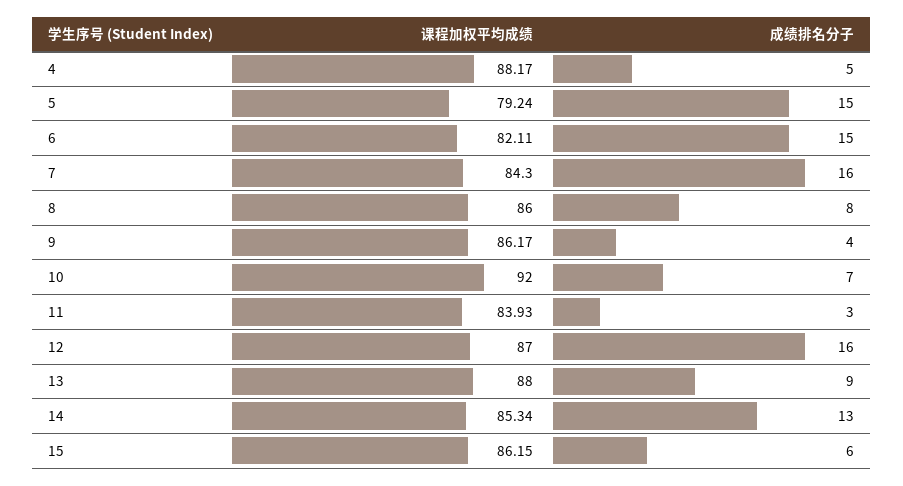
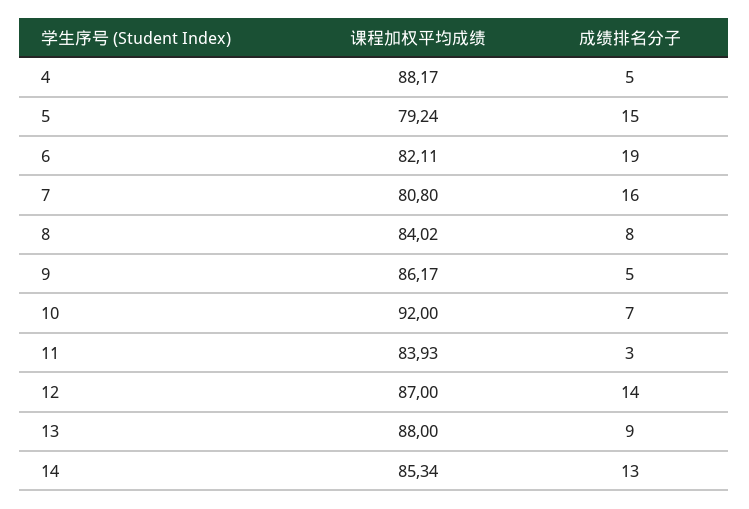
  {
    "课程加权平均成绩": {
      "4": 88.17,
      "5": 79.24,
      "6": 82.11,
-     "7": 84.3,
+     "7": 80.8,
-     "8": 86,
+     "8": 84.02,
      "9": 86.17,
      "10": 92,
      "11": 83.93,
      "12": 87,
      "13": 88,
-     "14": 85.34,
+     "14": 85.34
-     "15": 86.15
    },
    "成绩排名分子": {
      "4": 5,
      "5": 15,
-     "6": 15,
+     "6": 19,
      "7": 16,
      "8": 8,
-     "9": 4,
+     "9": 5,
      "10": 7,
      "11": 3,
-     "12": 16,
+     "12": 14,
      "13": 9,
-     "14": 13,
+     "14": 13
-     "15": 6
    }
  }

